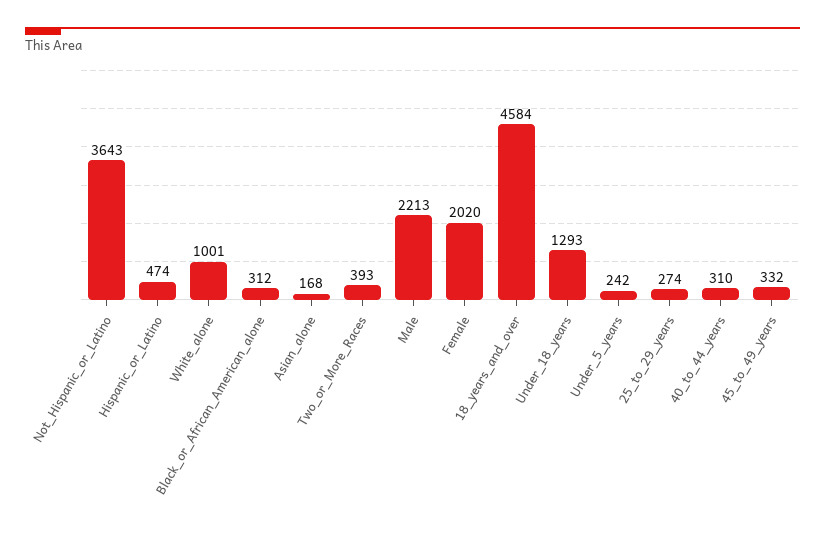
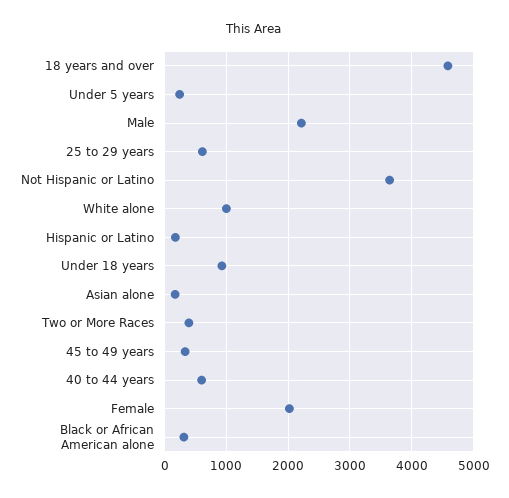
  {
    "Not_Hispanic_or_Latino": 3643,
-   "Hispanic_or_Latino": 474,
+   "Hispanic_or_Latino": 200,
    "White_alone": 1001,
    "Black_or_African_American_alone": 312,
    "Asian_alone": 168,
    "Two_or_More_Races": 393,
    "Male": 2213,
    "Female": 2020,
    "18_years_and_over": 4584,
-   "Under_18_years": 1293,
+   "Under_18_years": 900,
    "Under_5_years": 242,
-   "25_to_29_years": 274,
+   "25_to_29_years": 600,
-   "40_to_44_years": 310,
+   "40_to_44_years": 600,
    "45_to_49_years": 332
  }

